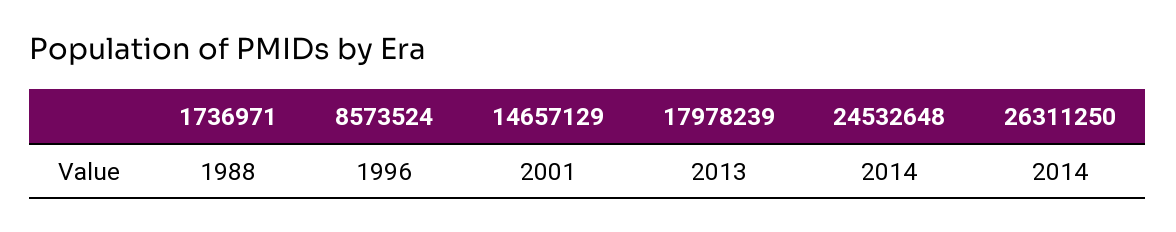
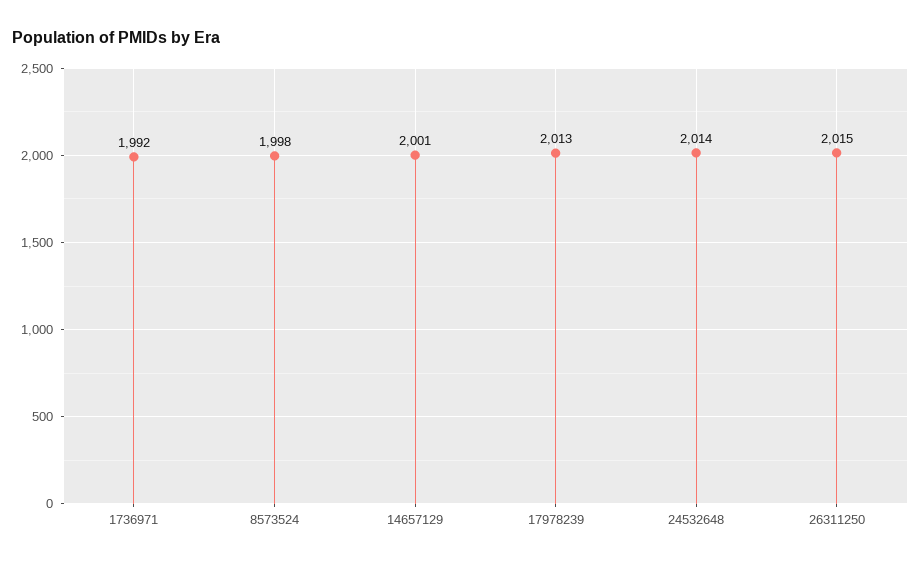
  {
-   "1736971": 1988,
+   "1736971": 1992,
-   "8573524": 1996,
+   "8573524": 1998,
    "14657129": 2001,
    "17978239": 2013,
    "24532648": 2014,
-   "26311250": 2014
+   "26311250": 2015
  }

